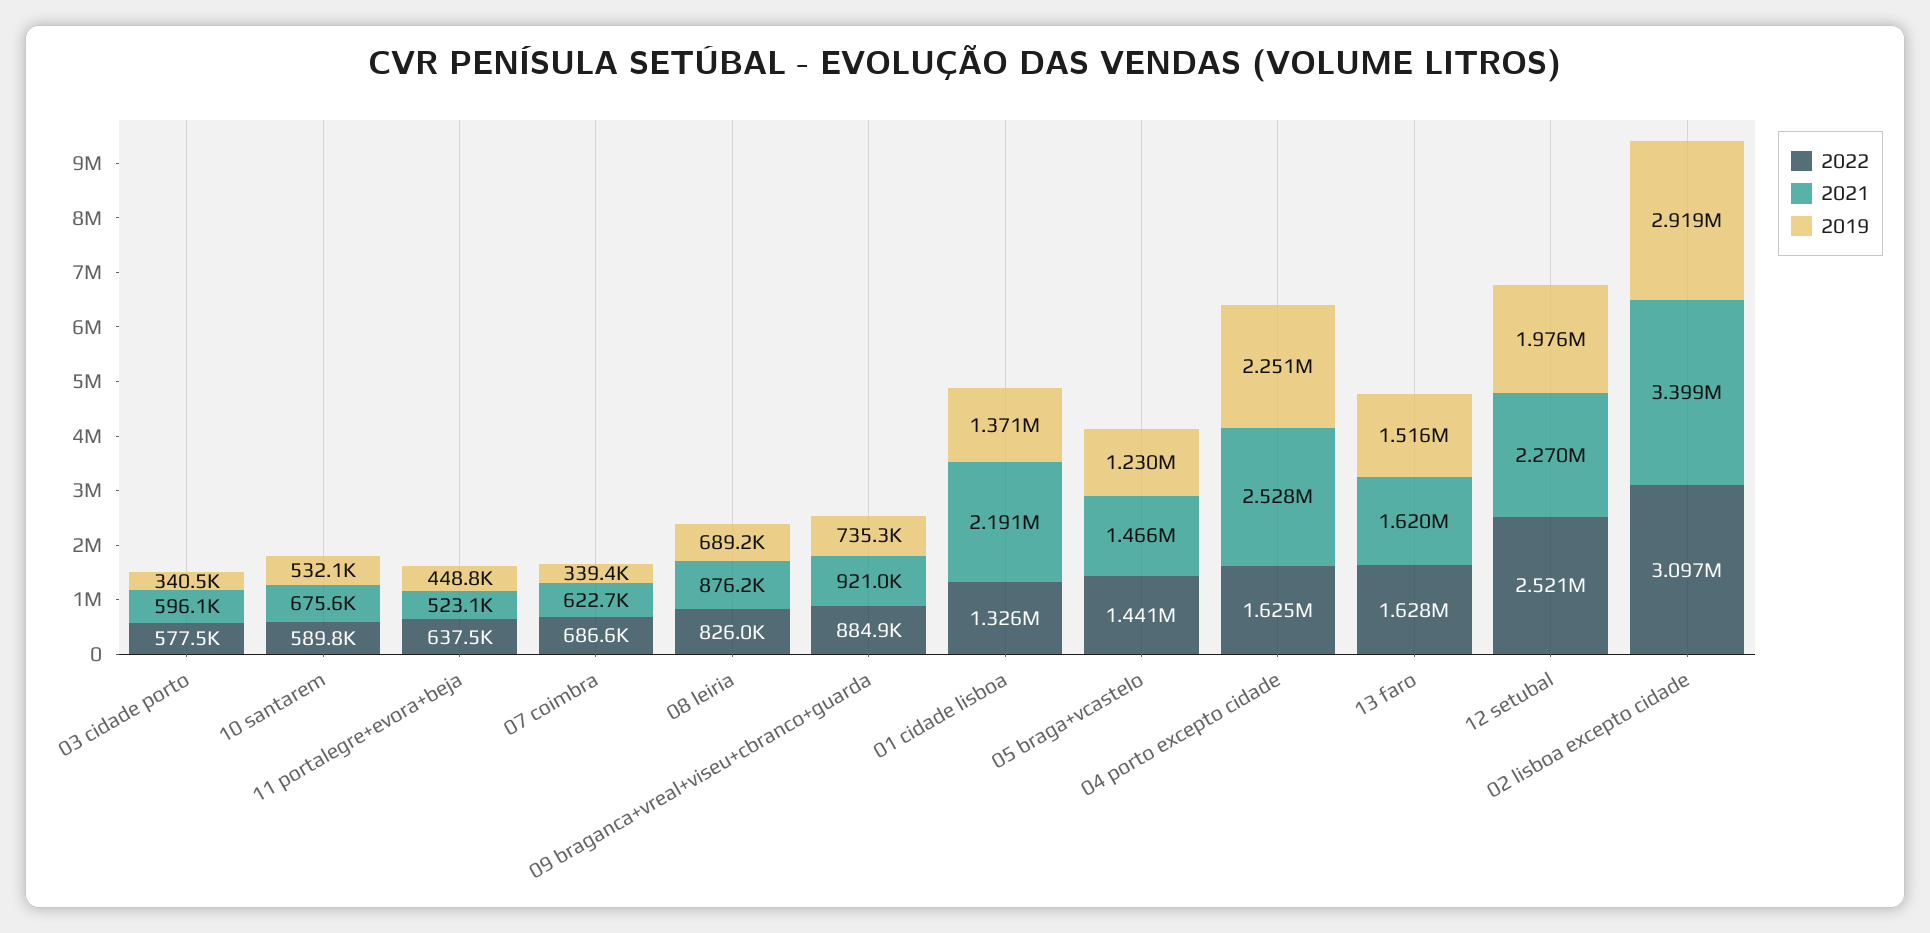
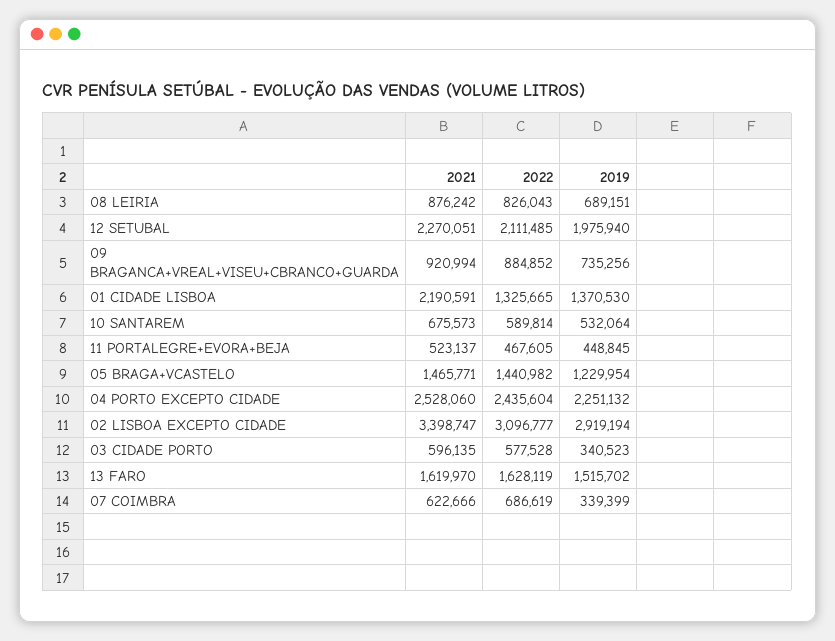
  {
    "2022": {
      "03 cidade porto": 577528,
      "10 santarem": 589814,
-     "11 portalegre+evora+beja": 637500,
+     "11 portalegre+evora+beja": 467605,
      "07 coimbra": 686619,
      "08 leiria": 826043,
      "09 braganca+vreal+viseu+cbranco+guarda": 884852,
      "01 cidade lisboa": 1325665,
      "05 braga+vcastelo": 1440982,
-     "04 porto excepto cidade": 1625000,
+     "04 porto excepto cidade": 2435604,
      "13 faro": 1628119,
-     "12 setubal": 2521000,
+     "12 setubal": 2111485,
      "02 lisboa excepto cidade": 3096777
    },
    "2021": {
      "03 cidade porto": 596135,
      "10 santarem": 675573,
      "11 portalegre+evora+beja": 523137,
      "07 coimbra": 622666,
      "08 leiria": 876242,
      "09 braganca+vreal+viseu+cbranco+guarda": 920994,
      "01 cidade lisboa": 2190591,
      "05 braga+vcastelo": 1465771,
      "04 porto excepto cidade": 2528060,
      "13 faro": 1619970,
      "12 setubal": 2270051,
      "02 lisboa excepto cidade": 3398747
    },
    "2019": {
      "03 cidade porto": 340523,
      "10 santarem": 532064,
      "11 portalegre+evora+beja": 448845,
      "07 coimbra": 339399,
      "08 leiria": 689151,
      "09 braganca+vreal+viseu+cbranco+guarda": 735256,
      "01 cidade lisboa": 1370530,
      "05 braga+vcastelo": 1229954,
      "04 porto excepto cidade": 2251132,
      "13 faro": 1515702,
      "12 setubal": 1975940,
      "02 lisboa excepto cidade": 2919194
    }
  }

